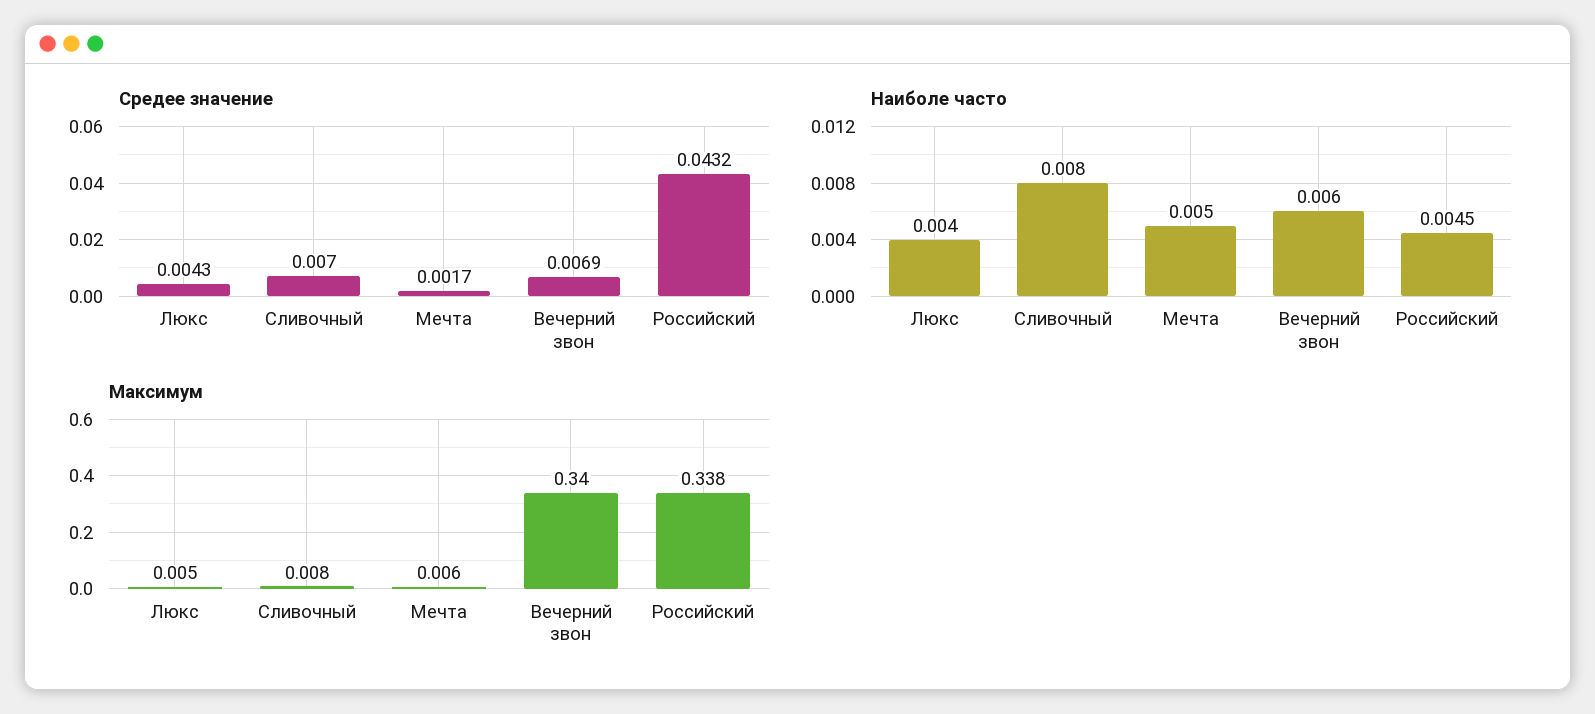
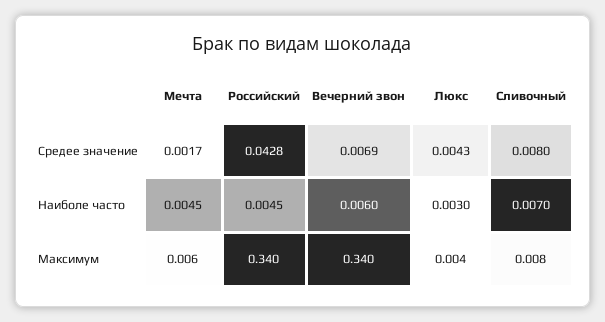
  {
    "Средее значение": {
      "Люкс": 0.0043,
-     "Сливочный": 0.007,
+     "Сливочный": 0.008,
      "Мечта": 0.0017,
      "Вечерний звон": 0.0069,
-     "Российский": 0.0432
+     "Российский": 0.0428
    },
    "Наиболе часто": {
-     "Люкс": 0.004,
+     "Люкс": 0.003,
-     "Сливочный": 0.008,
+     "Сливочный": 0.007,
-     "Мечта": 0.005,
+     "Мечта": 0.0045,
      "Вечерний звон": 0.006,
      "Российский": 0.0045
    },
    "Максимум": {
-     "Люкс": 0.005,
+     "Люкс": 0.004,
      "Сливочный": 0.008,
      "Мечта": 0.006,
      "Вечерний звон": 0.34,
-     "Российский": 0.338
+     "Российский": 0.34
    }
  }

